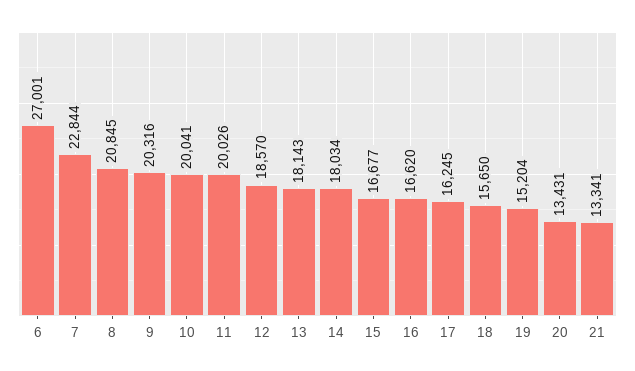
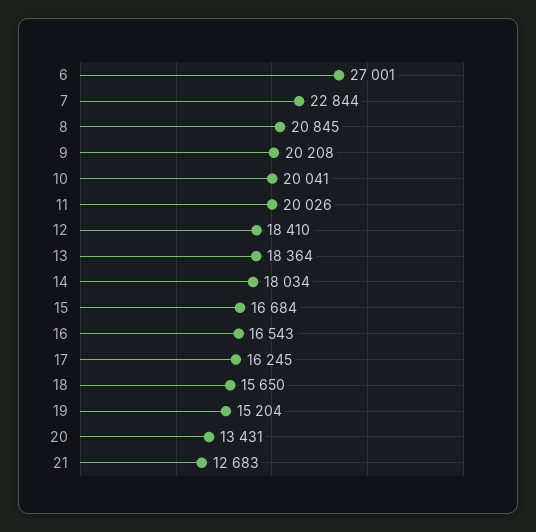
  {
    "6": 27001,
    "7": 22844,
    "8": 20845,
-   "9": 20316,
+   "9": 20208,
    "10": 20041,
    "11": 20026,
-   "12": 18570,
+   "12": 18410,
-   "13": 18143,
+   "13": 18364,
    "14": 18034,
-   "15": 16677,
+   "15": 16684,
-   "16": 16620,
+   "16": 16543,
    "17": 16245,
    "18": 15650,
    "19": 15204,
    "20": 13431,
-   "21": 13341
+   "21": 12683
  }

